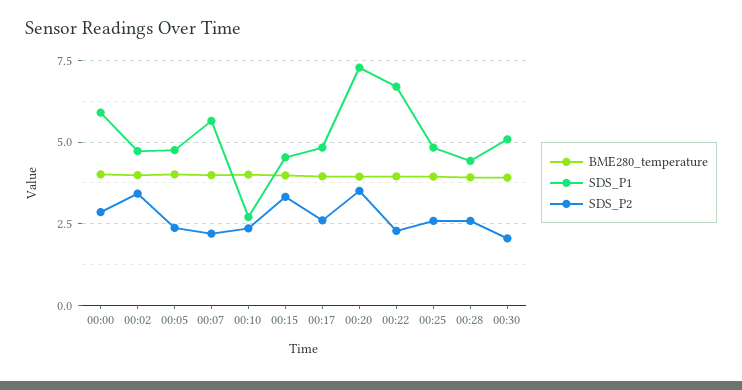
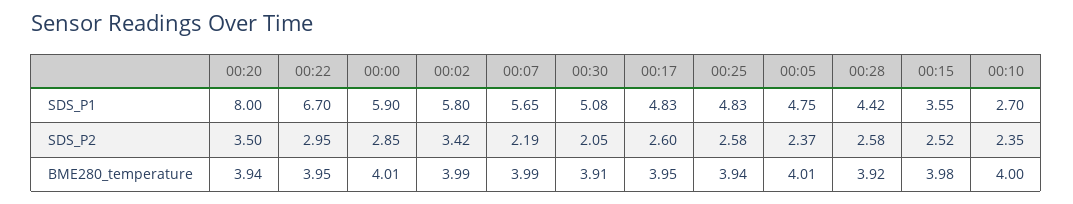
  {
    "BME280_temperature": {
      "00:00": 4.01,
      "00:02": 3.99,
      "00:05": 4.01,
      "00:07": 3.99,
      "00:10": 4,
      "00:15": 3.98,
      "00:17": 3.95,
      "00:20": 3.94,
      "00:22": 3.95,
      "00:25": 3.94,
      "00:28": 3.92,
      "00:30": 3.91
    },
    "SDS_P1": {
      "00:00": 5.9,
-     "00:02": 4.75,
+     "00:02": 5.8,
      "00:05": 4.75,
      "00:07": 5.65,
      "00:10": 2.7,
-     "00:15": 4.5,
+     "00:15": 3.55,
      "00:17": 4.83,
-     "00:20": 7.25,
+     "00:20": 8,
      "00:22": 6.7,
      "00:25": 4.83,
      "00:28": 4.42,
      "00:30": 5.08
    },
    "SDS_P2": {
      "00:00": 2.85,
      "00:02": 3.42,
      "00:05": 2.37,
      "00:07": 2.19,
      "00:10": 2.35,
-     "00:15": 3.25,
+     "00:15": 2.52,
      "00:17": 2.6,
      "00:20": 3.5,
-     "00:22": 2.25,
+     "00:22": 2.95,
      "00:25": 2.58,
      "00:28": 2.58,
      "00:30": 2.05
    }
  }

